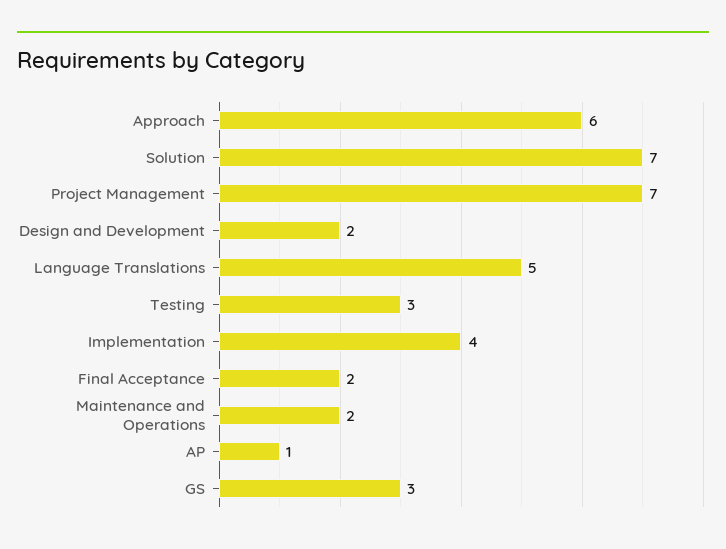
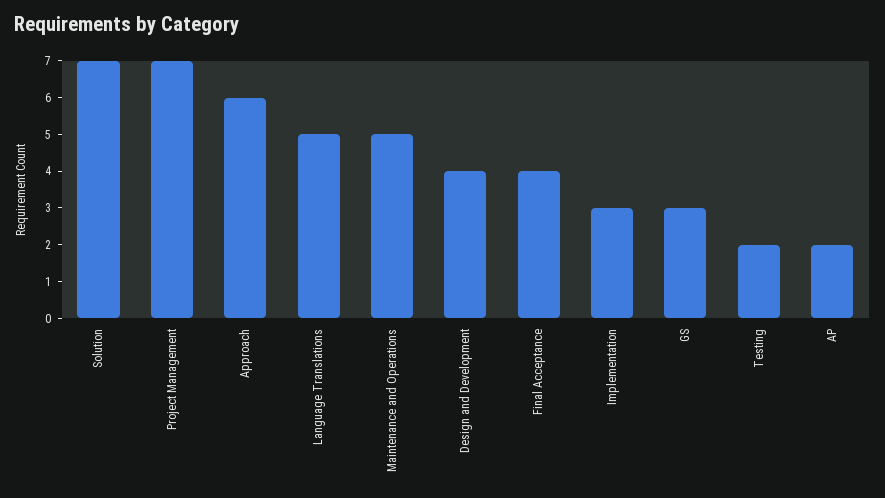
  {
    "Approach": 6,
    "Solution": 7,
    "Project Management": 7,
-   "Design and Development": 2,
+   "Design and Development": 4,
    "Language Translations": 5,
-   "Testing": 3,
+   "Testing": 2,
-   "Implementation": 4,
+   "Implementation": 3,
-   "Final Acceptance": 2,
+   "Final Acceptance": 4,
-   "Maintenance and Operations": 2,
+   "Maintenance and Operations": 5,
-   "AP": 1,
+   "AP": 2,
    "GS": 3
  }

